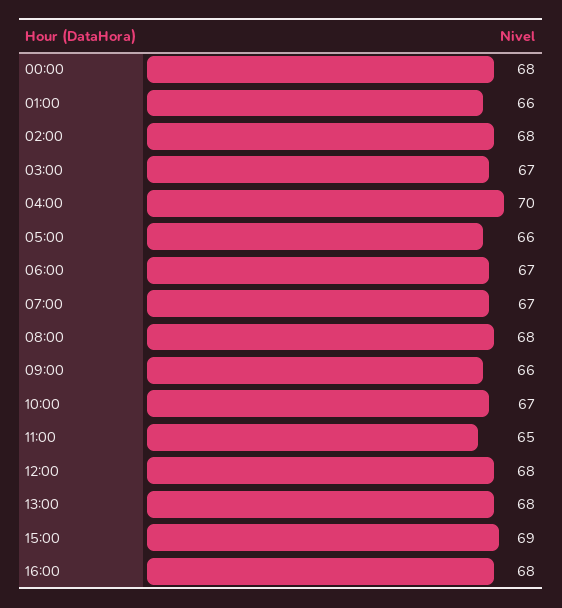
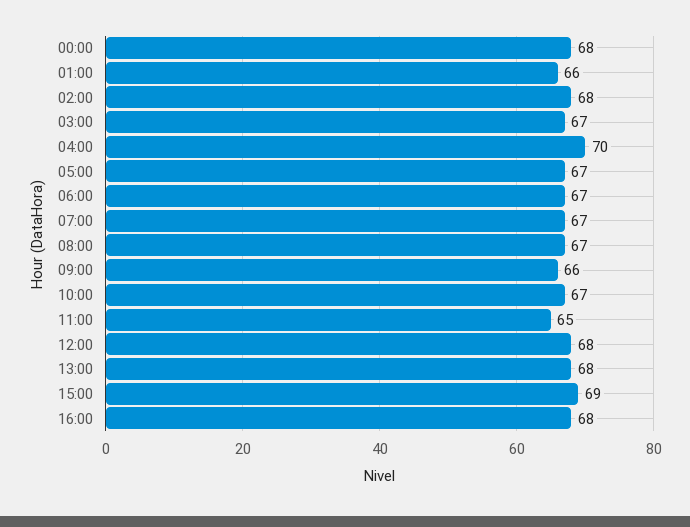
  {
    "00:00": 68,
    "01:00": 66,
    "02:00": 68,
    "03:00": 67,
    "04:00": 70,
-   "05:00": 66,
+   "05:00": 67,
    "06:00": 67,
    "07:00": 67,
-   "08:00": 68,
+   "08:00": 67,
    "09:00": 66,
    "10:00": 67,
    "11:00": 65,
    "12:00": 68,
    "13:00": 68,
    "15:00": 69,
    "16:00": 68
  }

